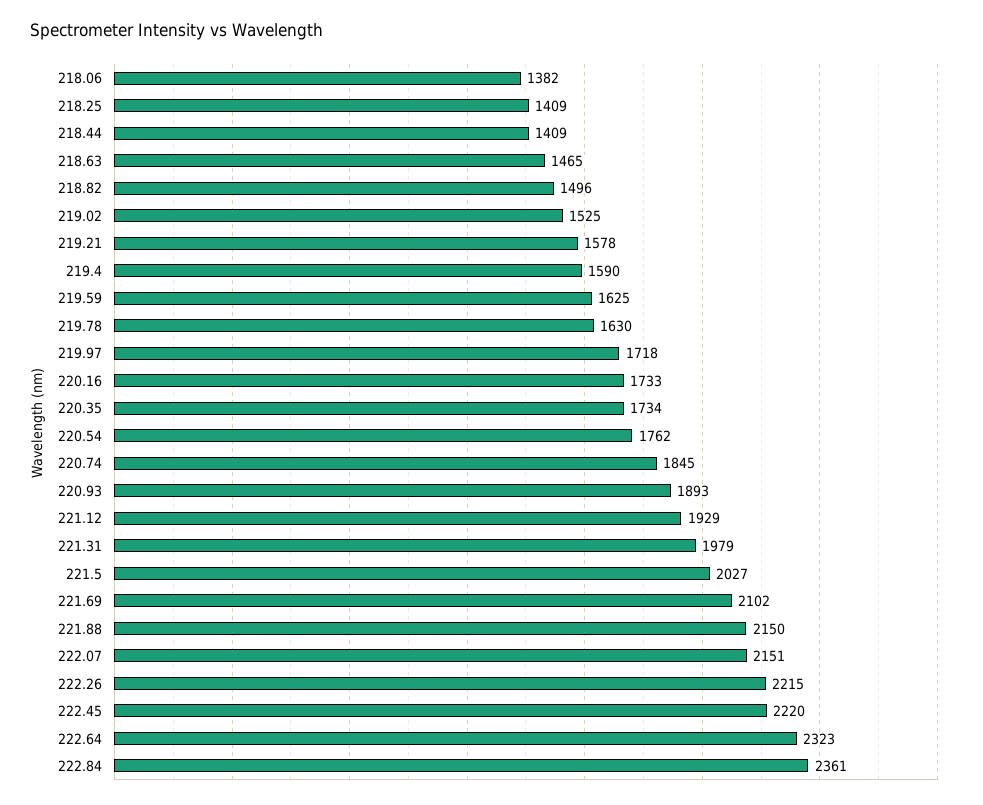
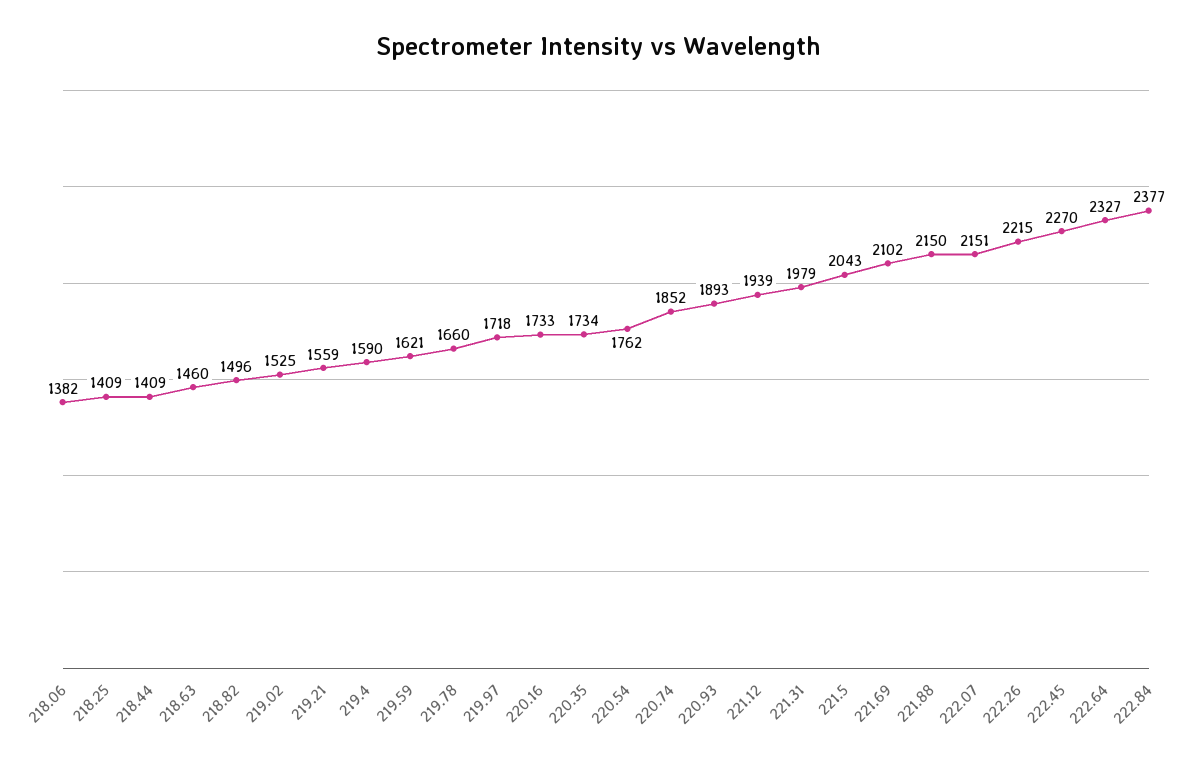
  {
    "218.06": 1382,
    "218.25": 1409,
    "218.44": 1409,
-   "218.63": 1465,
+   "218.63": 1460,
    "218.82": 1496,
    "219.02": 1525,
-   "219.21": 1578,
+   "219.21": 1559,
    "219.4": 1590,
-   "219.59": 1625,
+   "219.59": 1621,
-   "219.78": 1630,
+   "219.78": 1660,
    "219.97": 1718,
    "220.16": 1733,
    "220.35": 1734,
    "220.54": 1762,
-   "220.74": 1845,
+   "220.74": 1852,
    "220.93": 1893,
-   "221.12": 1929,
+   "221.12": 1939,
    "221.31": 1979,
-   "221.5": 2027,
+   "221.5": 2043,
    "221.69": 2102,
    "221.88": 2150,
    "222.07": 2151,
    "222.26": 2215,
-   "222.45": 2220,
+   "222.45": 2270,
-   "222.64": 2323,
+   "222.64": 2327,
-   "222.84": 2361
+   "222.84": 2377
  }

